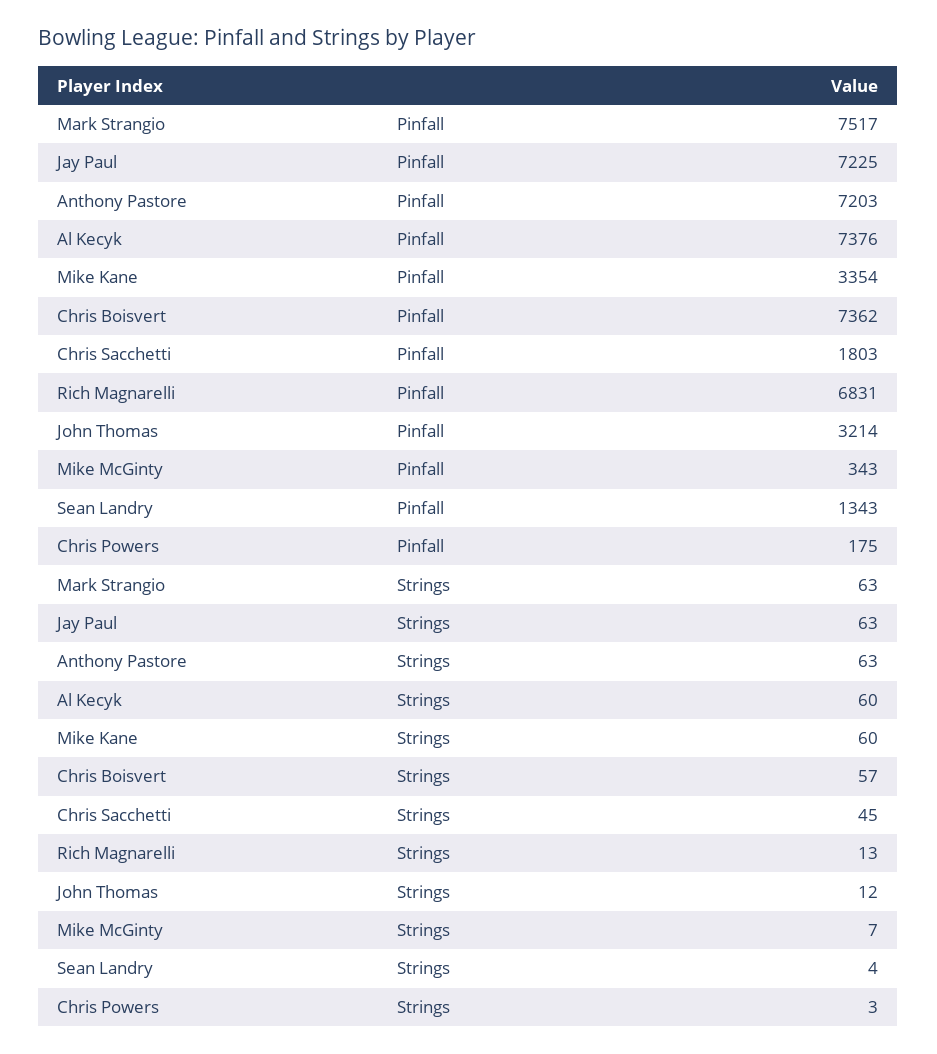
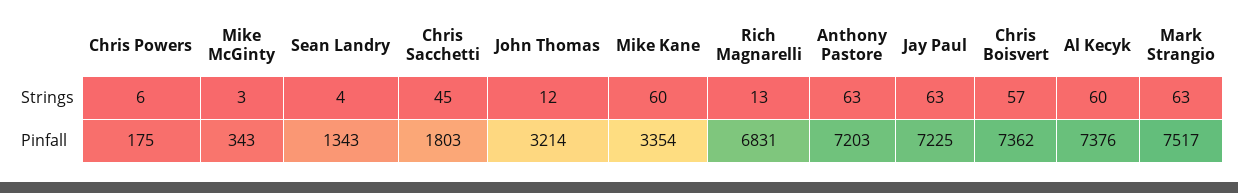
  {
    "Mark Strangio": {
      "Pinfall": 7517,
      "Strings": 63
    },
    "Jay Paul": {
      "Pinfall": 7225,
      "Strings": 63
    },
    "Anthony Pastore": {
      "Pinfall": 7203,
      "Strings": 63
    },
    "Al Kecyk": {
      "Pinfall": 7376,
      "Strings": 60
    },
    "Mike Kane": {
      "Pinfall": 3354,
      "Strings": 60
    },
    "Chris Boisvert": {
      "Pinfall": 7362,
      "Strings": 57
    },
    "Chris Sacchetti": {
      "Pinfall": 1803,
      "Strings": 45
    },
    "Rich Magnarelli": {
      "Pinfall": 6831,
      "Strings": 13
    },
    "John Thomas": {
      "Pinfall": 3214,
      "Strings": 12
    },
    "Mike McGinty": {
      "Pinfall": 343,
-     "Strings": 7
+     "Strings": 3
    },
    "Sean Landry": {
      "Pinfall": 1343,
      "Strings": 4
    },
    "Chris Powers": {
      "Pinfall": 175,
-     "Strings": 3
+     "Strings": 6
    }
  }

